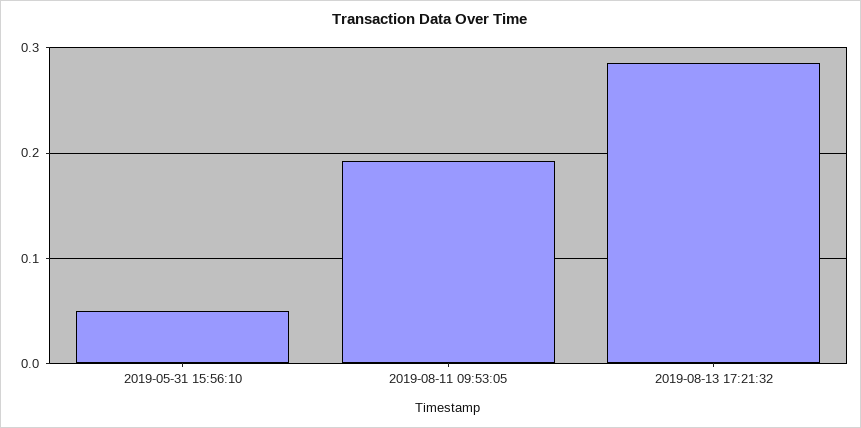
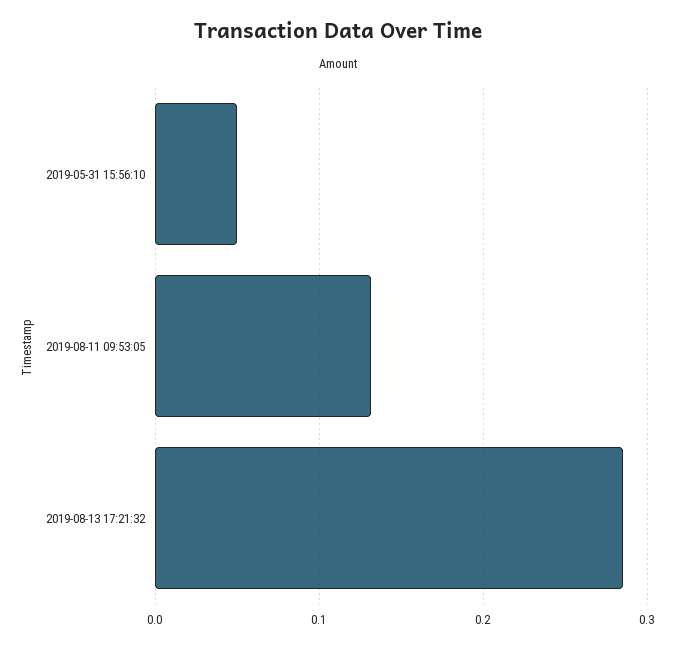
  {
    "2019-05-31 15:56:10": 0.05,
-   "2019-08-11 09:53:05": 0.19,
+   "2019-08-11 09:53:05": 0.13,
    "2019-08-13 17:21:32": 0.29
  }

